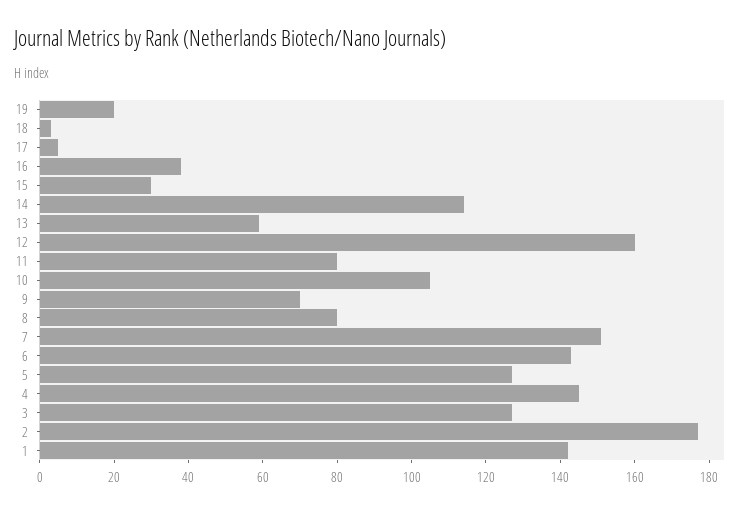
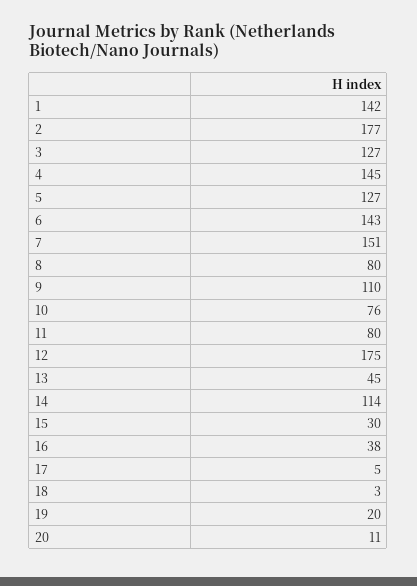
  {
    "19": 20,
    "18": 3,
    "17": 5,
    "16": 38,
    "15": 30,
    "14": 114,
-   "13": 60,
+   "13": 45,
-   "12": 160,
+   "12": 175,
    "11": 80,
-   "10": 105,
+   "10": 76,
-   "9": 70,
+   "9": 110,
    "8": 80,
    "7": 151,
    "6": 143,
    "5": 127,
    "4": 145,
    "3": 127,
    "2": 177,
-   "1": 142
+   "1": 142,
+   "20": 11
  }

